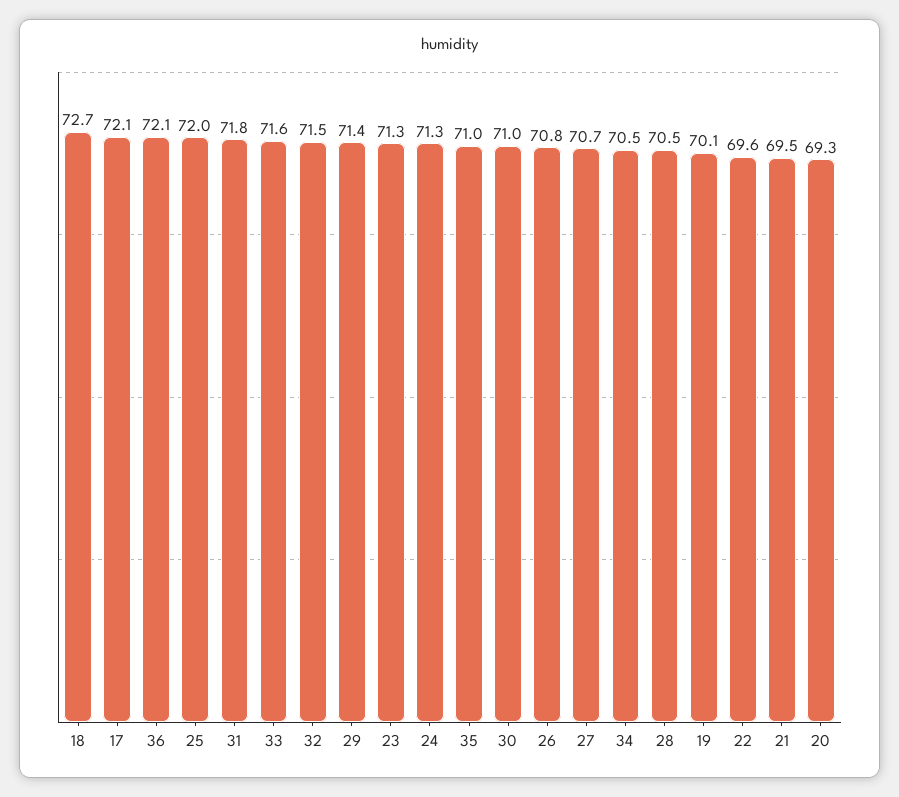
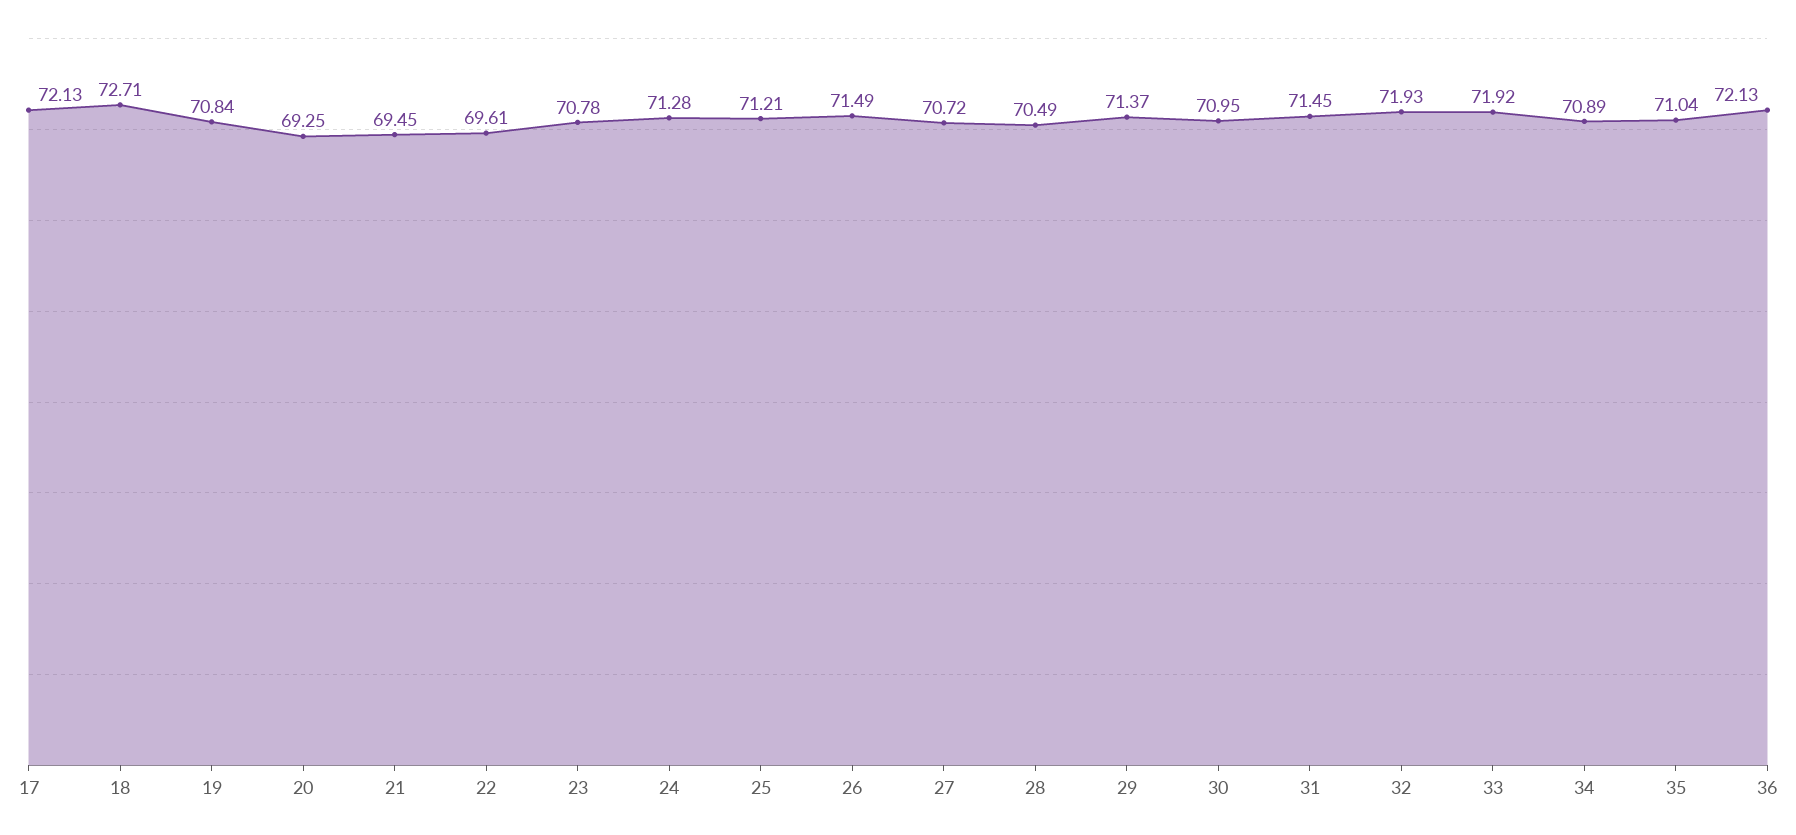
  {
    "18": 72.71,
    "17": 72.13,
    "36": 72.13,
-   "25": 72,
+   "25": 71.21,
-   "31": 71.8,
+   "31": 71.45,
-   "33": 71.6,
+   "33": 71.92,
-   "32": 71.5,
+   "32": 71.93,
    "29": 71.37,
-   "23": 71.3,
+   "23": 70.78,
    "24": 71.28,
    "35": 71.04,
    "30": 70.95,
-   "26": 70.8,
+   "26": 71.49,
    "27": 70.72,
-   "34": 70.5,
+   "34": 70.89,
    "28": 70.49,
-   "19": 70.1,
+   "19": 70.84,
    "22": 69.61,
    "21": 69.45,
    "20": 69.25
  }

